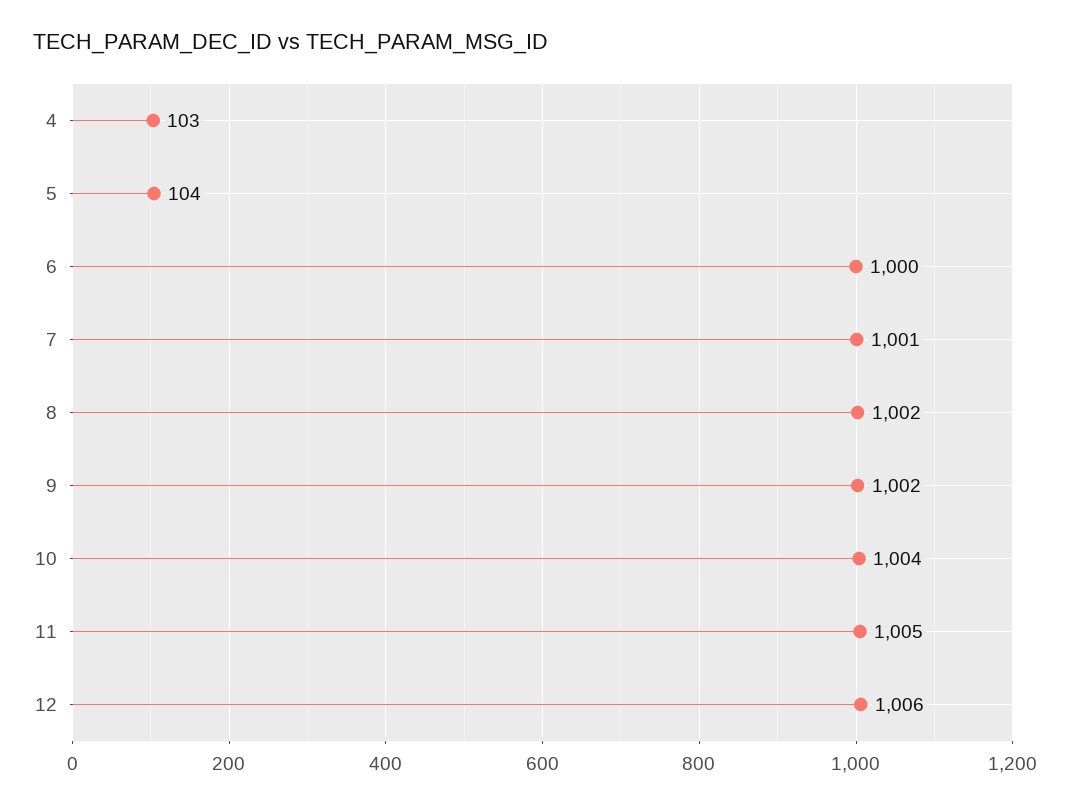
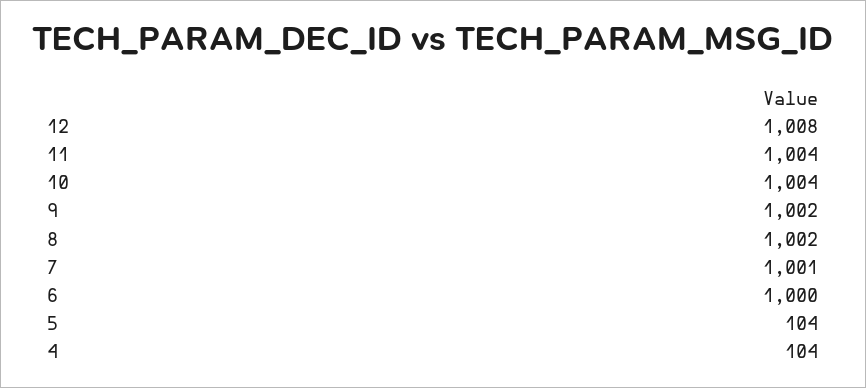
  {
-   "4": 103,
+   "4": 104,
    "5": 104,
    "6": 1000,
    "7": 1001,
    "8": 1002,
    "9": 1002,
    "10": 1004,
-   "11": 1005,
+   "11": 1004,
-   "12": 1006
+   "12": 1008
  }

